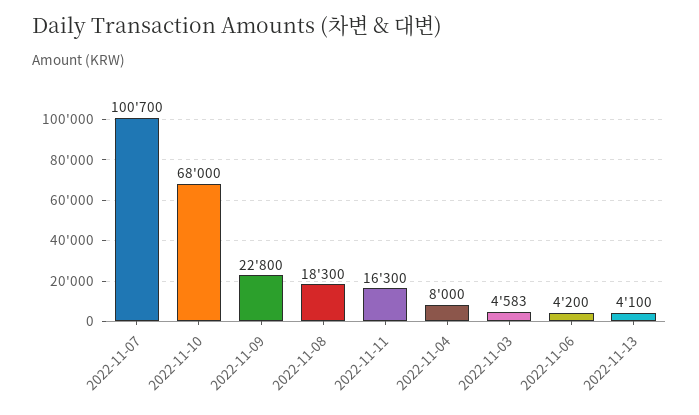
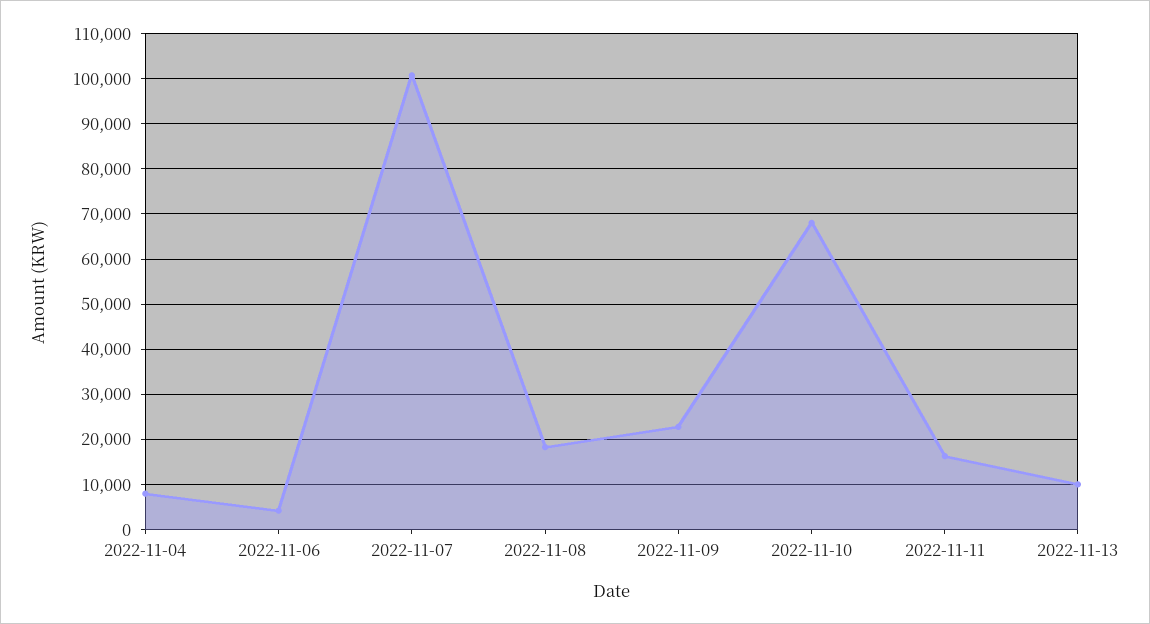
  {
    "2022-11-07": 100700,
    "2022-11-10": 68000,
    "2022-11-09": 22800,
    "2022-11-08": 18300,
    "2022-11-11": 16300,
    "2022-11-04": 8000,
-   "2022-11-03": 4583,
    "2022-11-06": 4200,
-   "2022-11-13": 4100
+   "2022-11-13": 10000
  }

